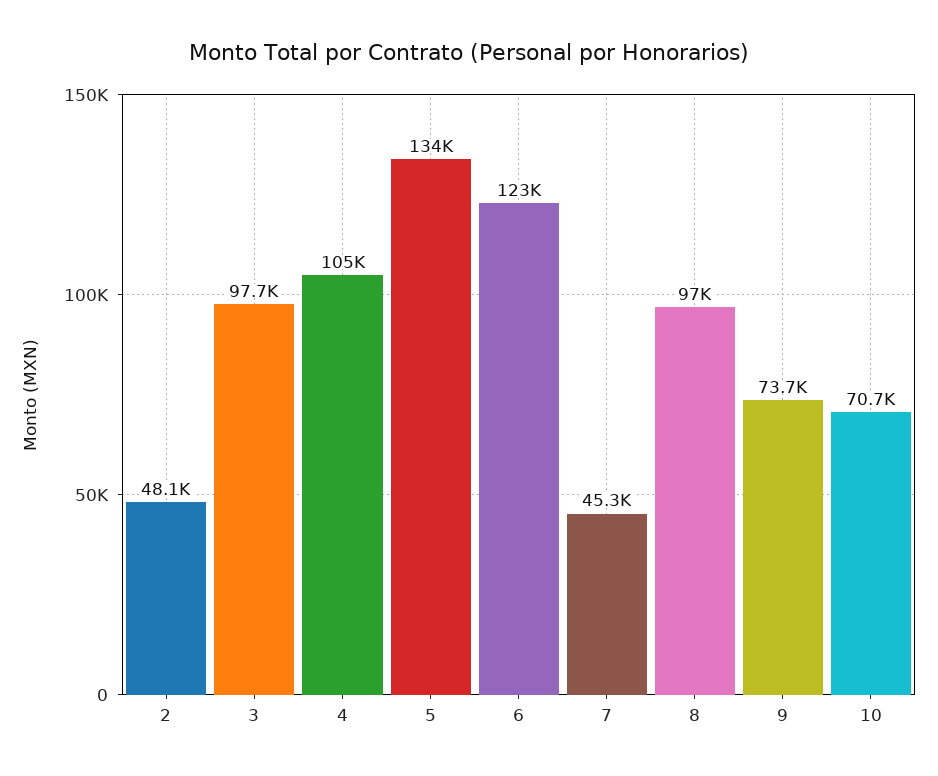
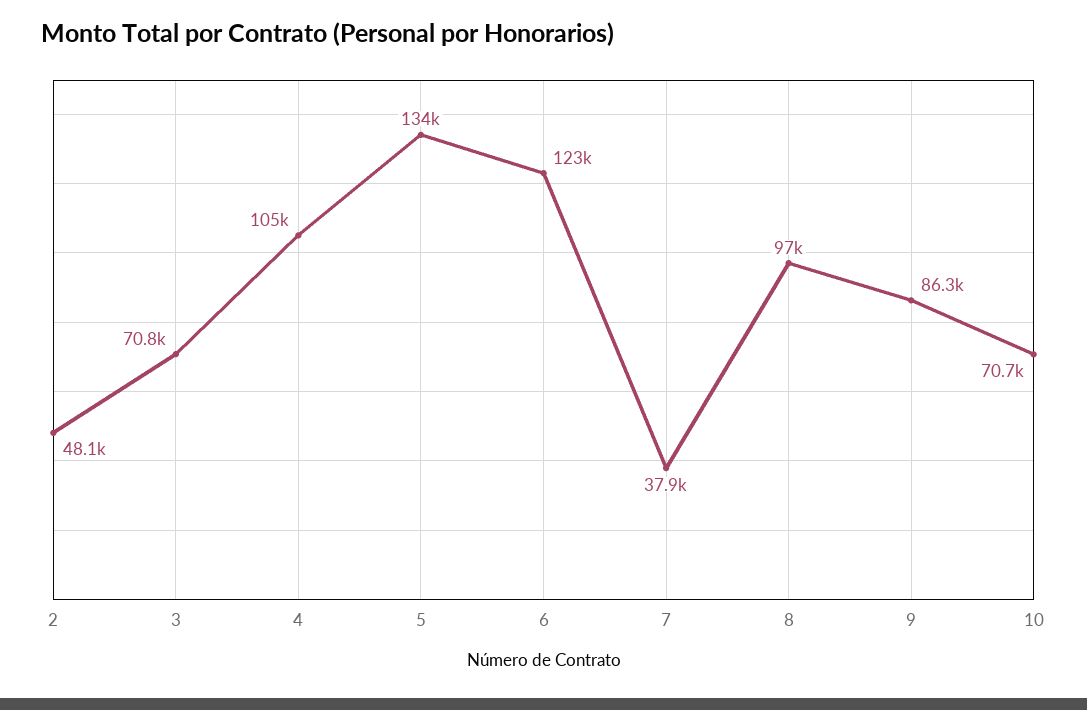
  {
    "2": 48100,
-   "3": 97700,
+   "3": 70800,
    "4": 105000,
    "5": 134000,
    "6": 123000,
-   "7": 45300,
+   "7": 37900,
    "8": 97000,
-   "9": 73700,
+   "9": 86300,
    "10": 70700
  }

